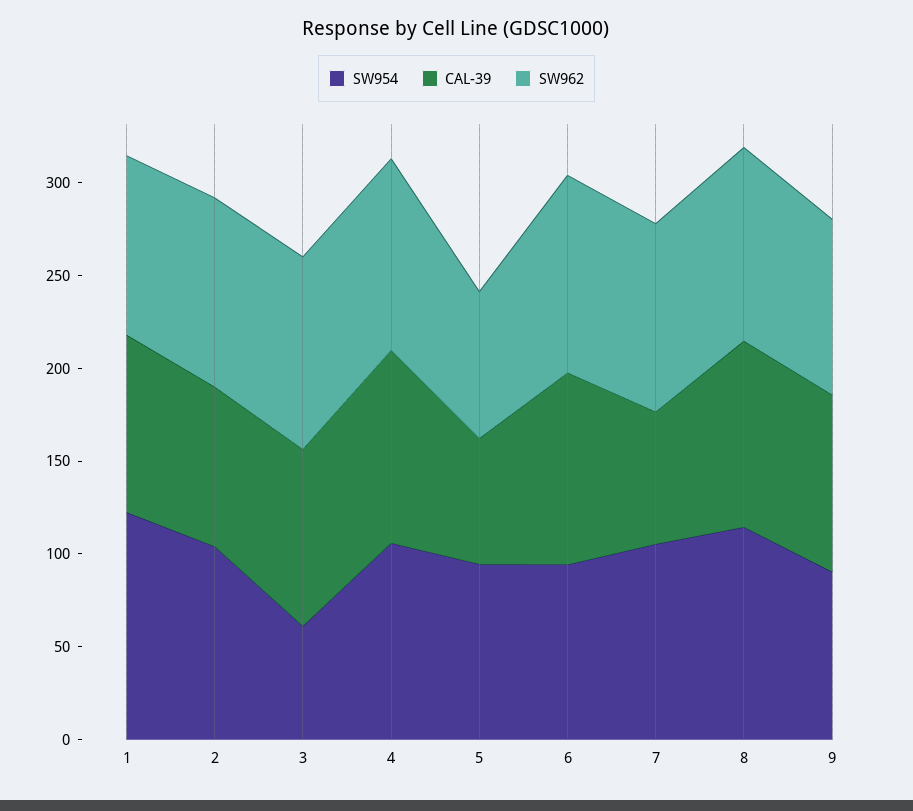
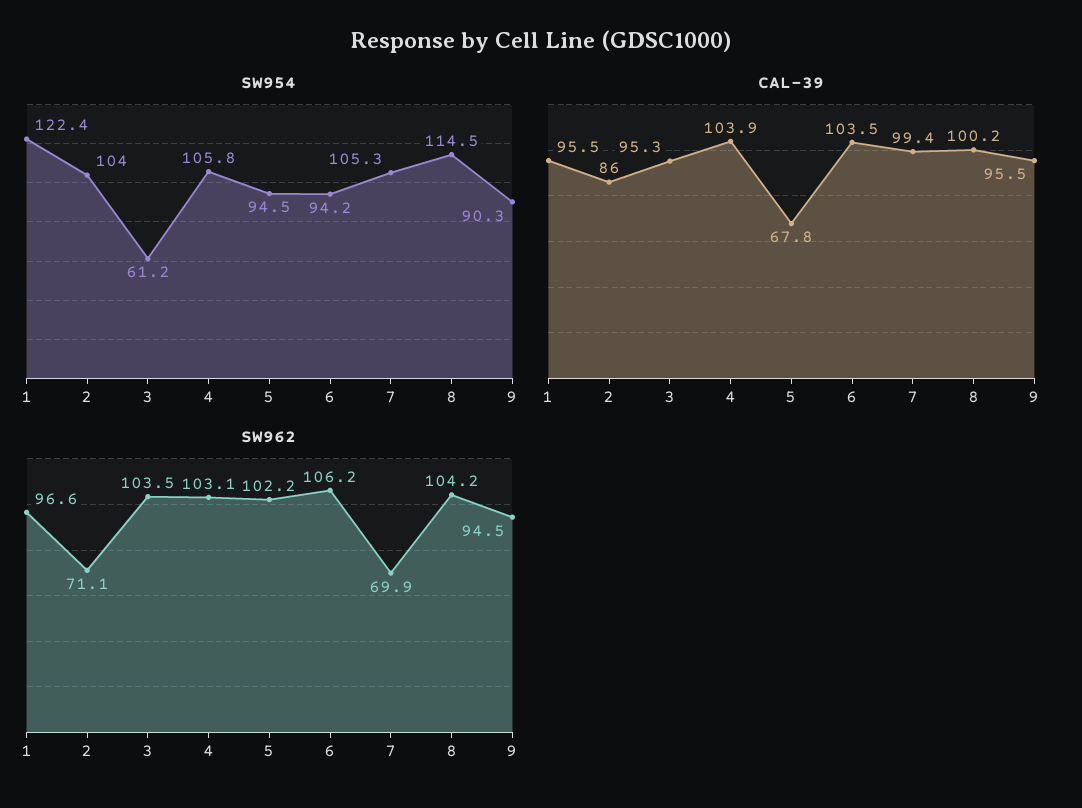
  {
    "SW954": {
      "1": 122.4,
      "2": 104,
      "3": 61.2,
      "4": 105.8,
      "5": 94.5,
      "6": 94.2,
      "7": 105.3,
      "8": 114.5,
      "9": 90.3
    },
    "CAL-39": {
      "1": 95.5,
      "2": 86,
      "3": 95.3,
      "4": 103.9,
      "5": 67.8,
      "6": 103.5,
-     "7": 70,
+     "7": 99.4,
      "8": 100.2,
      "9": 95.5
    },
    "SW962": {
      "1": 96.6,
-     "2": 100,
+     "2": 71.1,
      "3": 103.5,
      "4": 103.1,
-     "5": 80,
+     "5": 102.2,
      "6": 106.2,
-     "7": 100,
+     "7": 69.9,
      "8": 104.2,
      "9": 94.5
    }
  }

